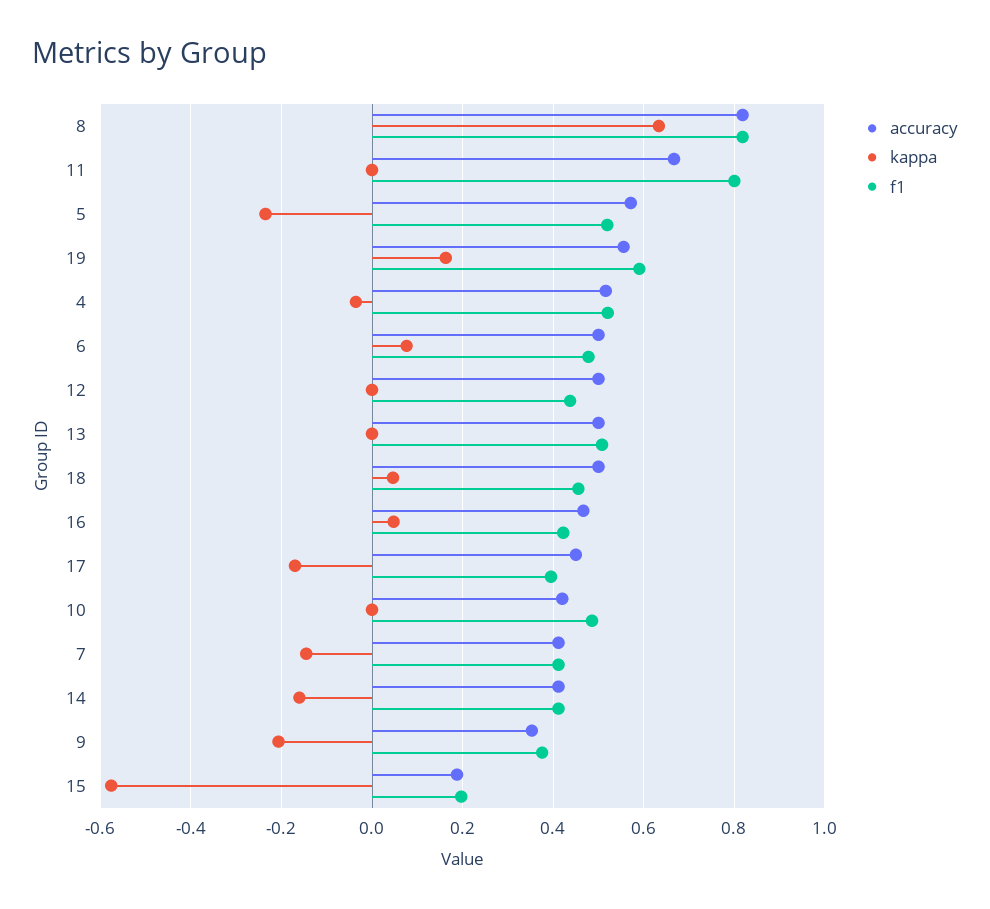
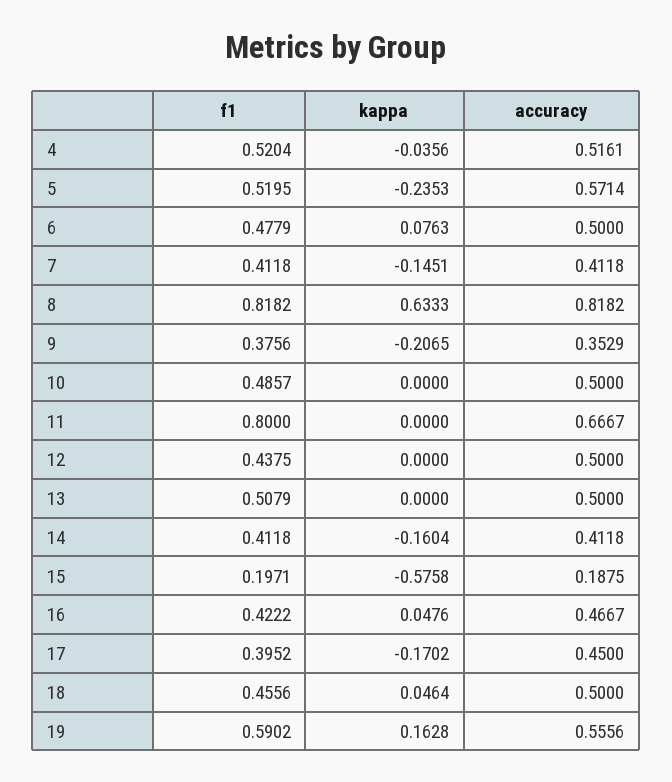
  {
    "accuracy": {
      "8": 0.8182,
      "11": 0.6667,
      "5": 0.5714,
      "19": 0.5556,
      "4": 0.5161,
      "6": 0.5,
      "12": 0.5,
      "13": 0.5,
      "18": 0.5,
      "16": 0.4667,
      "17": 0.45,
-     "10": 0.42,
+     "10": 0.5,
      "7": 0.4118,
      "14": 0.4118,
      "9": 0.3529,
      "15": 0.1875
    },
    "kappa": {
      "8": 0.6333,
      "11": 0,
      "5": -0.2353,
      "19": 0.1628,
      "4": -0.0356,
      "6": 0.0763,
      "12": 0,
      "13": 0,
      "18": 0.0464,
      "16": 0.0476,
      "17": -0.1702,
      "10": 0,
      "7": -0.1451,
      "14": -0.1604,
      "9": -0.2065,
      "15": -0.5758
    },
    "f1": {
      "8": 0.8182,
      "11": 0.8,
      "5": 0.5195,
      "19": 0.5902,
      "4": 0.5204,
      "6": 0.4779,
      "12": 0.4375,
      "13": 0.5079,
      "18": 0.4556,
      "16": 0.4222,
      "17": 0.3952,
      "10": 0.4857,
      "7": 0.4118,
      "14": 0.4118,
      "9": 0.3756,
      "15": 0.1971
    }
  }

